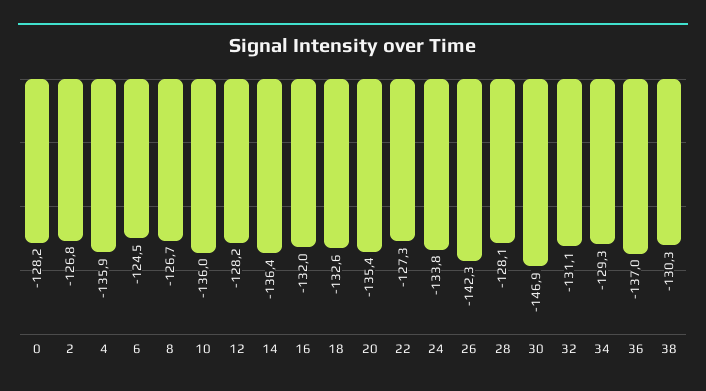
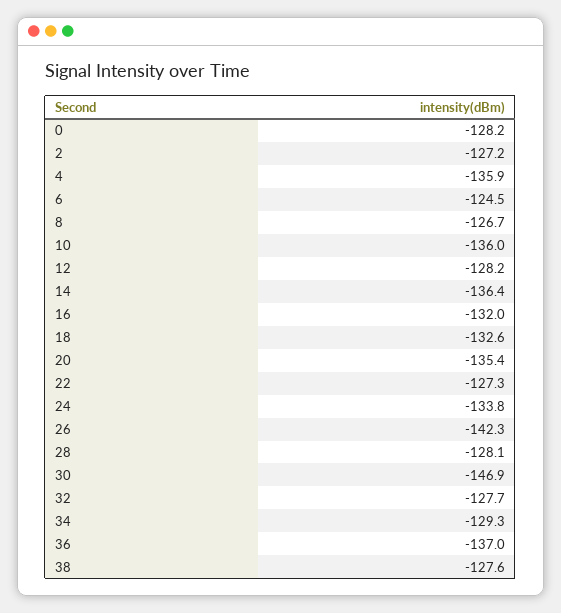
  {
    "0": -128.2,
-   "2": -126.8,
+   "2": -127.2,
    "4": -135.9,
    "6": -124.5,
    "8": -126.7,
    "10": -136,
    "12": -128.2,
    "14": -136.4,
    "16": -132,
    "18": -132.6,
    "20": -135.4,
    "22": -127.3,
    "24": -133.8,
    "26": -142.3,
    "28": -128.1,
    "30": -146.9,
-   "32": -131.1,
+   "32": -127.7,
    "34": -129.3,
    "36": -137,
-   "38": -130.3
+   "38": -127.6
  }

